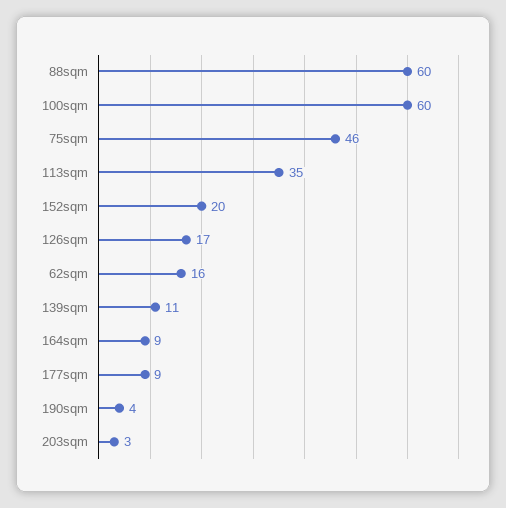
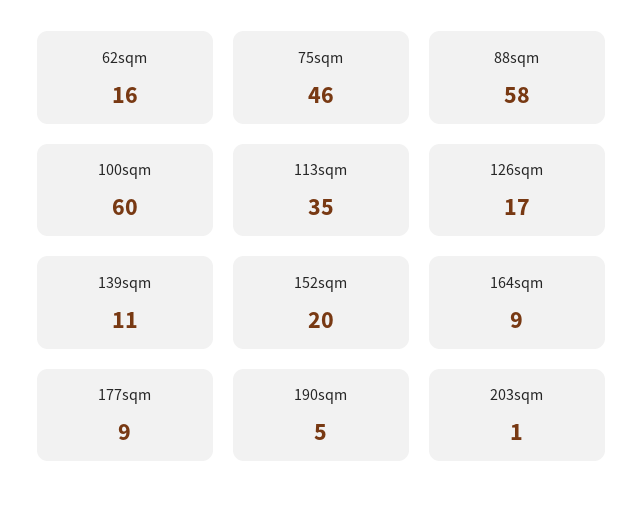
  {
-   "88sqm": 60,
+   "88sqm": 58,
    "100sqm": 60,
    "75sqm": 46,
    "113sqm": 35,
    "152sqm": 20,
    "126sqm": 17,
    "62sqm": 16,
    "139sqm": 11,
    "164sqm": 9,
    "177sqm": 9,
-   "190sqm": 4,
+   "190sqm": 5,
-   "203sqm": 3
+   "203sqm": 1
  }

